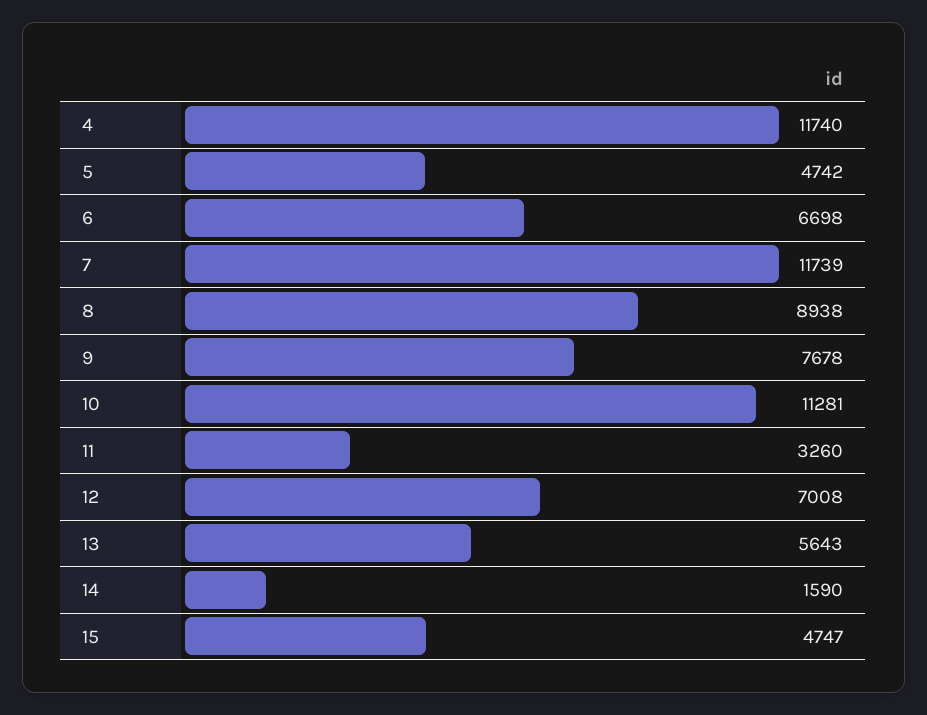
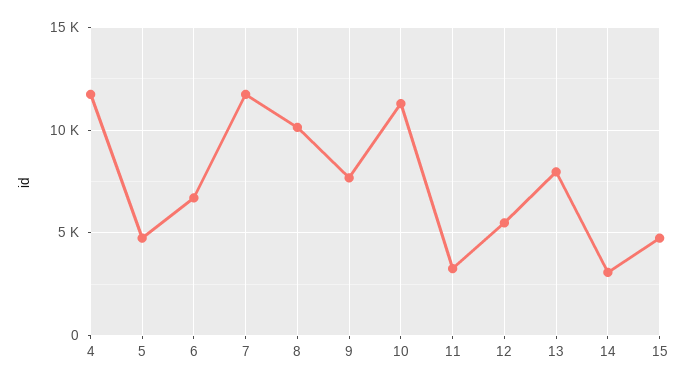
  {
    "4": 11740,
    "5": 4742,
    "6": 6698,
    "7": 11739,
-   "8": 8938,
+   "8": 10000,
    "9": 7678,
    "10": 11281,
    "11": 3260,
-   "12": 7008,
+   "12": 5500,
-   "13": 5643,
+   "13": 8000,
-   "14": 1590,
+   "14": 3000,
    "15": 4747
  }

